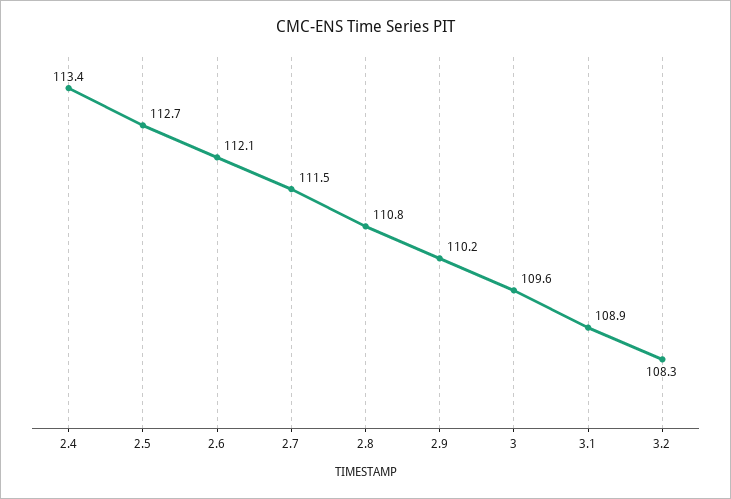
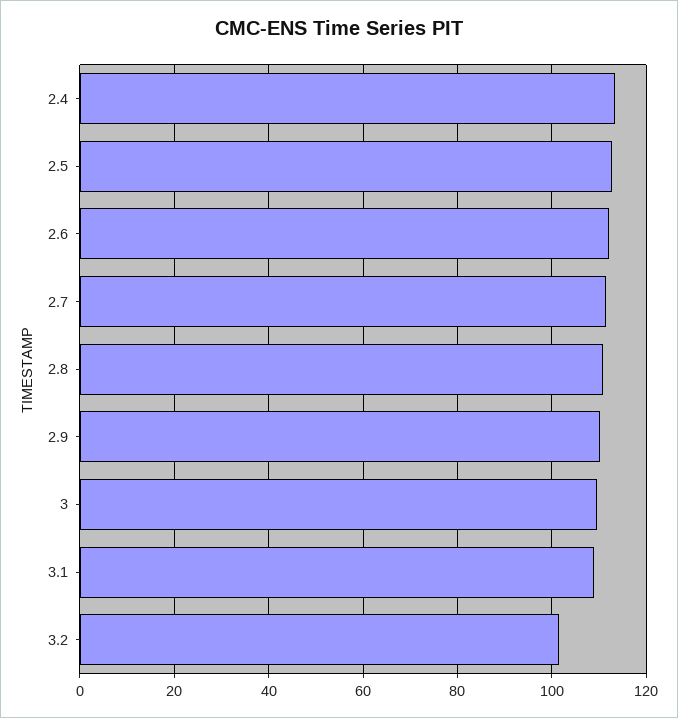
  {
    "2.4": 113.4,
    "2.5": 112.7,
    "2.6": 112.1,
    "2.7": 111.5,
    "2.8": 110.8,
    "2.9": 110.2,
    "3": 109.6,
    "3.1": 108.9,
-   "3.2": 108.3
+   "3.2": 102
  }

